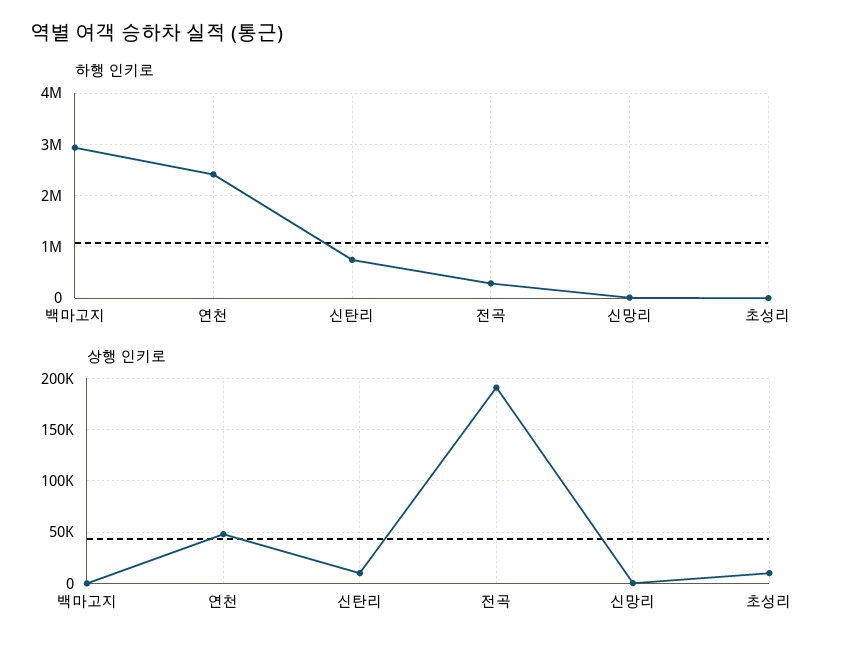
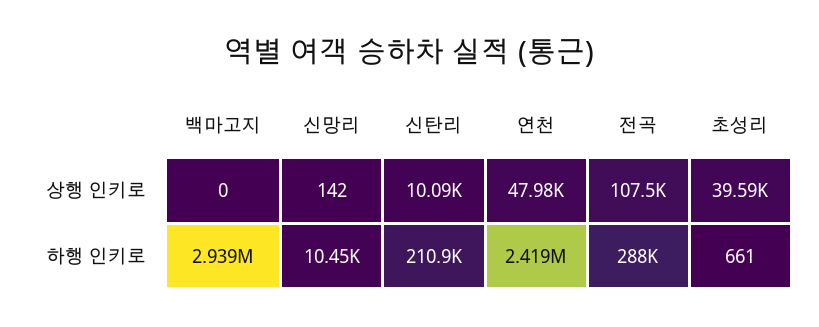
  {
    "하행 인키로": {
      "백마고지": 2939000,
      "연천": 2419000,
-     "신탄리": 800000,
+     "신탄리": 210900,
      "전곡": 288000,
      "신망리": 10450,
      "초성리": 661
    },
    "상행 인키로": {
      "백마고지": 0,
      "연천": 47980,
      "신탄리": 10090,
-     "전곡": 190000,
+     "전곡": 107500,
      "신망리": 142,
-     "초성리": 10000
+     "초성리": 39590
    }
  }

